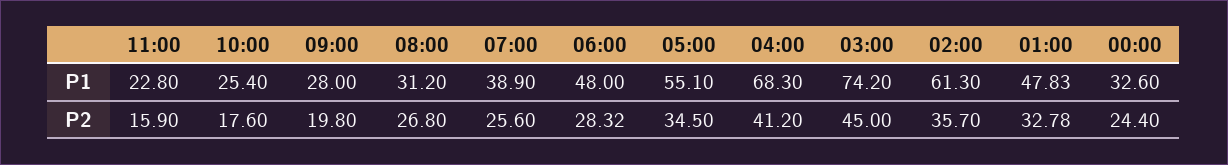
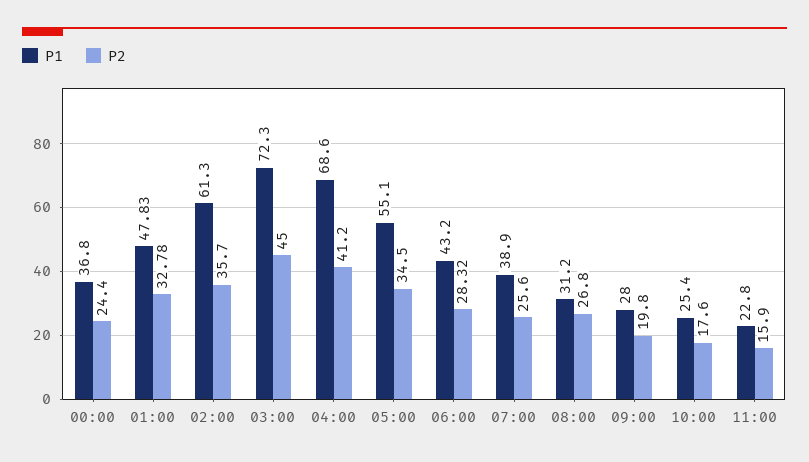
  {
    "P1": {
      "11:00": 22.8,
      "10:00": 25.4,
      "09:00": 28,
      "08:00": 31.2,
      "07:00": 38.9,
-     "06:00": 48,
+     "06:00": 43.2,
      "05:00": 55.1,
-     "04:00": 68.3,
+     "04:00": 68.6,
-     "03:00": 74.2,
+     "03:00": 72.3,
      "02:00": 61.3,
      "01:00": 47.83,
-     "00:00": 32.6
+     "00:00": 36.8
    },
    "P2": {
      "11:00": 15.9,
      "10:00": 17.6,
      "09:00": 19.8,
      "08:00": 26.8,
      "07:00": 25.6,
      "06:00": 28.32,
      "05:00": 34.5,
      "04:00": 41.2,
      "03:00": 45,
      "02:00": 35.7,
      "01:00": 32.78,
      "00:00": 24.4
    }
  }

